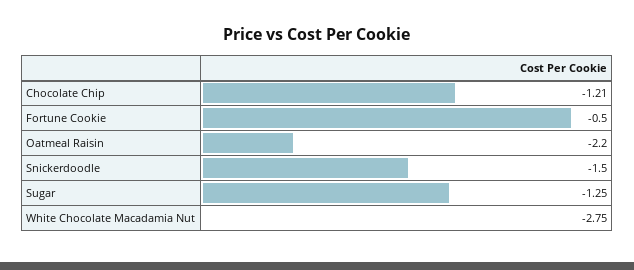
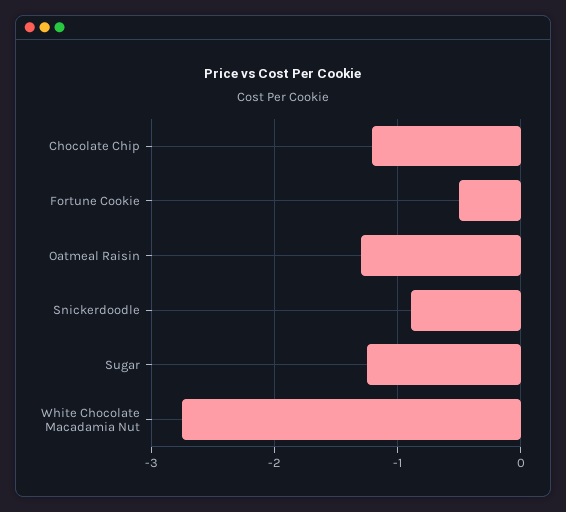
  {
    "Chocolate Chip": -1.21,
    "Fortune Cookie": -0.5,
-   "Oatmeal Raisin": -2.2,
+   "Oatmeal Raisin": -1.3,
-   "Snickerdoodle": -1.5,
+   "Snickerdoodle": -0.9,
    "Sugar": -1.25,
    "White Chocolate Macadamia Nut": -2.75
  }

